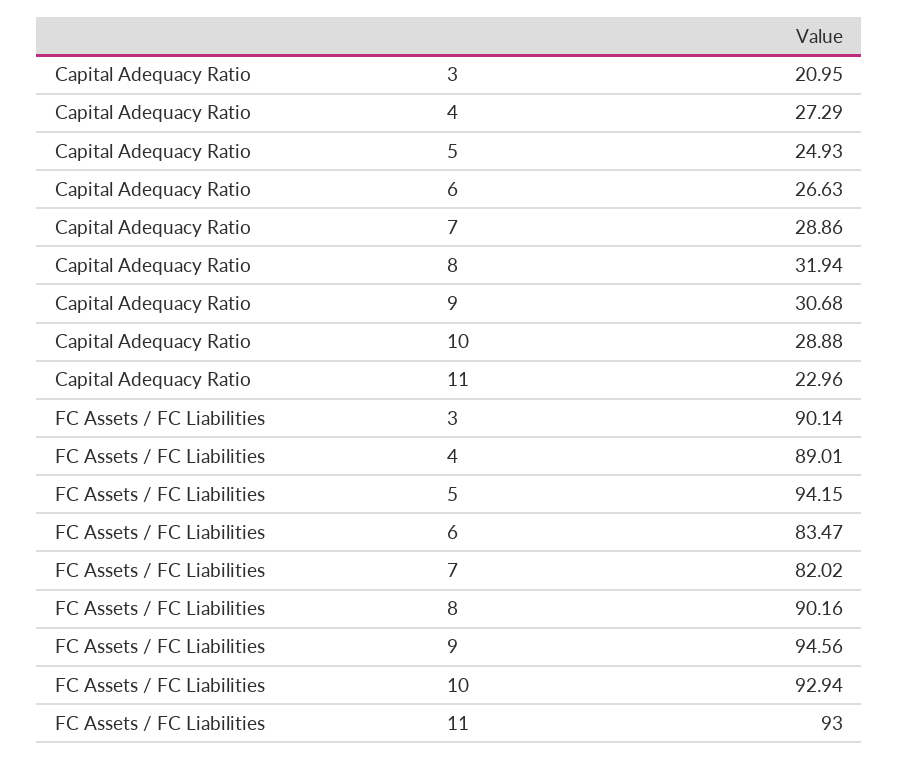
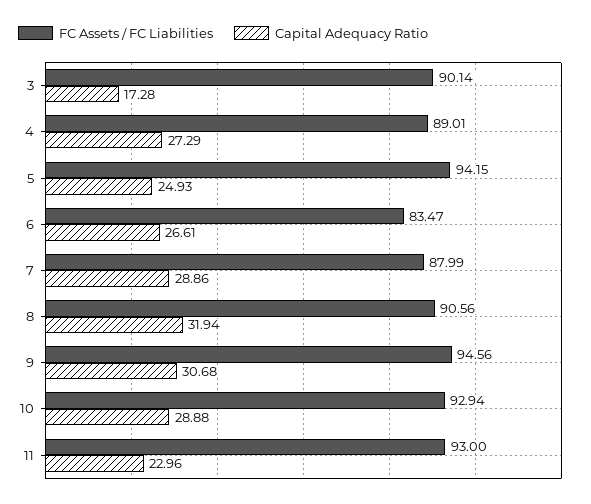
  {
    "Capital Adequacy Ratio": {
-     "3": 20.95,
+     "3": 17.28,
      "4": 27.29,
      "5": 24.93,
-     "6": 26.63,
+     "6": 26.61,
      "7": 28.86,
      "8": 31.94,
      "9": 30.68,
      "10": 28.88,
      "11": 22.96
    },
    "FC Assets / FC Liabilities": {
      "3": 90.14,
      "4": 89.01,
      "5": 94.15,
      "6": 83.47,
-     "7": 82.02,
+     "7": 87.99,
-     "8": 90.16,
+     "8": 90.56,
      "9": 94.56,
      "10": 92.94,
      "11": 93
    }
  }

